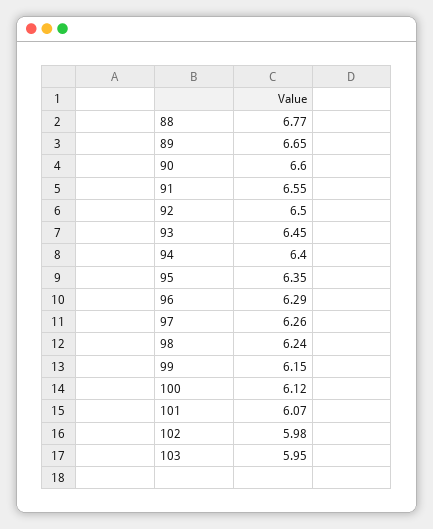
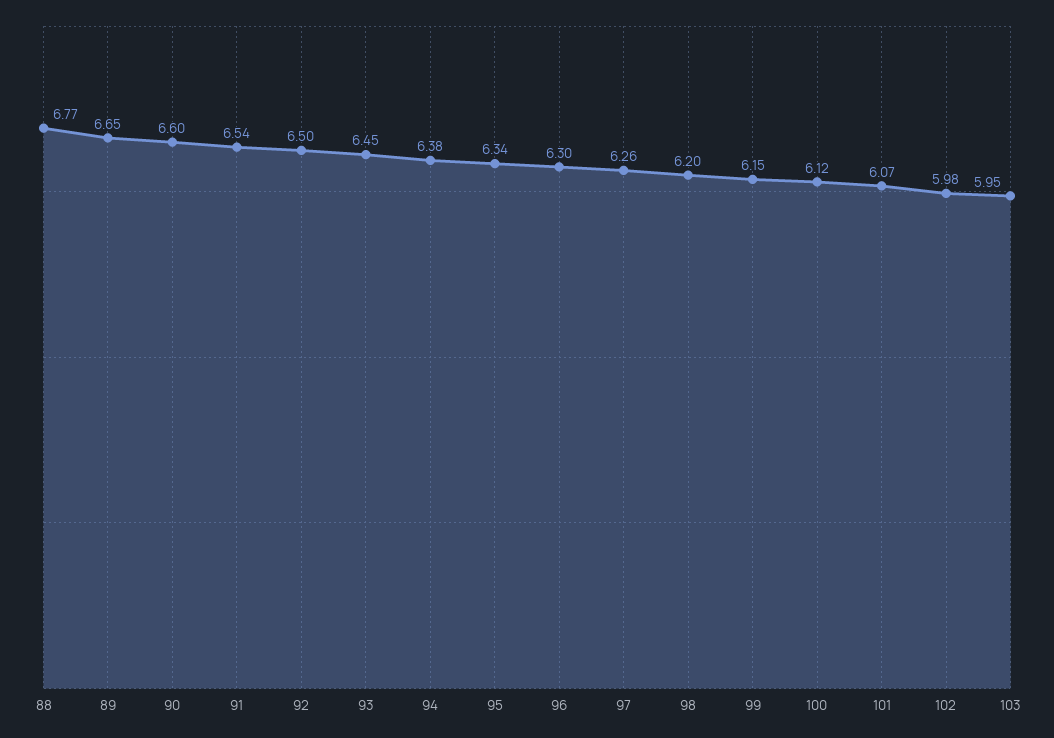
  {
    "88": 6.77,
    "89": 6.65,
    "90": 6.6,
-   "91": 6.55,
+   "91": 6.54,
    "92": 6.5,
    "93": 6.45,
-   "94": 6.4,
+   "94": 6.38,
-   "95": 6.35,
+   "95": 6.34,
-   "96": 6.29,
+   "96": 6.3,
    "97": 6.26,
-   "98": 6.24,
+   "98": 6.2,
    "99": 6.15,
    "100": 6.12,
    "101": 6.07,
    "102": 5.98,
    "103": 5.95
  }

